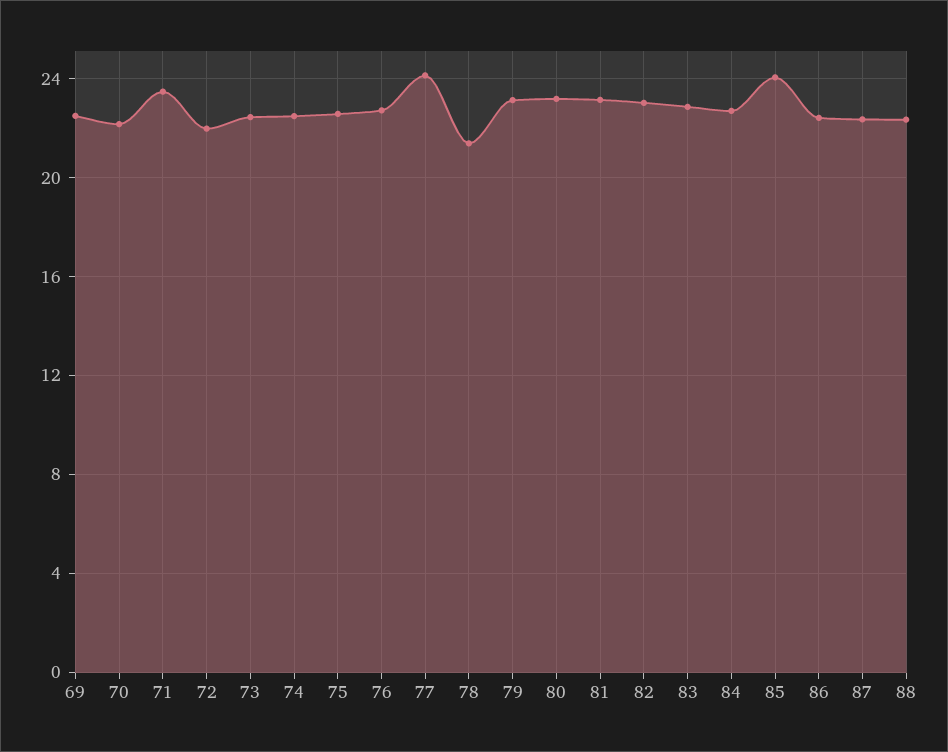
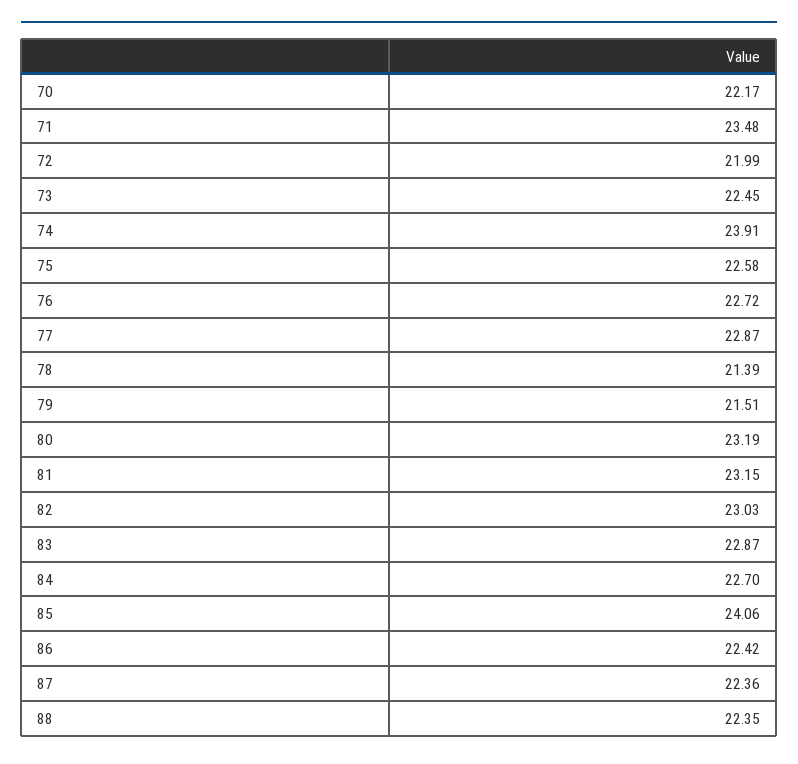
  {
-   "69": 22.5,
    "70": 22.17,
    "71": 23.48,
    "72": 21.99,
    "73": 22.45,
-   "74": 22.5,
+   "74": 23.91,
    "75": 22.58,
    "76": 22.72,
-   "77": 24,
+   "77": 22.87,
    "78": 21.39,
-   "79": 23,
+   "79": 21.51,
    "80": 23.19,
    "81": 23.15,
    "82": 23.03,
    "83": 22.87,
    "84": 22.7,
    "85": 24.06,
    "86": 22.42,
    "87": 22.36,
    "88": 22.35
  }

